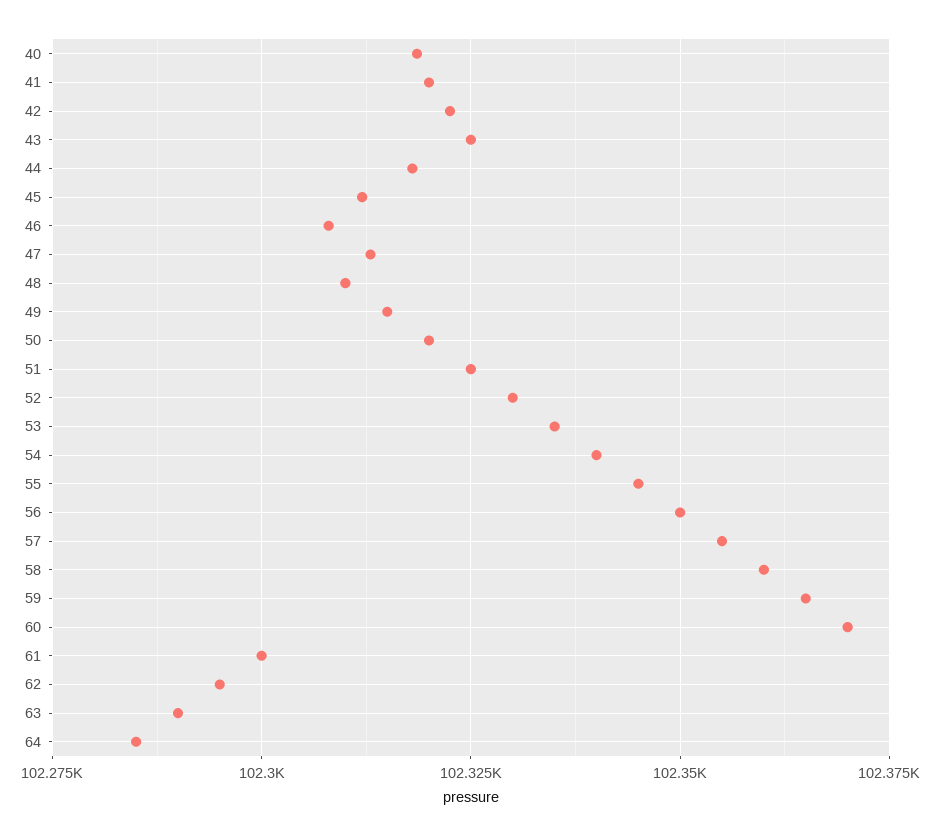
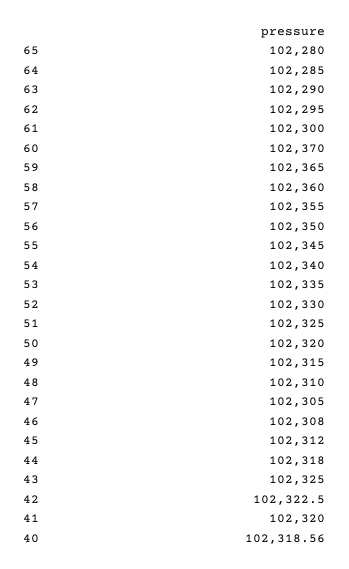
  {
    "40": 102318.56,
    "41": 102320,
    "42": 102322.5,
    "43": 102325,
    "44": 102318,
    "45": 102312,
    "46": 102308,
-   "47": 102312.5,
+   "47": 102305,
    "48": 102310,
    "49": 102315,
    "50": 102320,
    "51": 102325,
    "52": 102330,
    "53": 102335,
    "54": 102340,
    "55": 102345,
    "56": 102350,
    "57": 102355,
    "58": 102360,
    "59": 102365,
    "60": 102370,
    "61": 102300,
    "62": 102295,
    "63": 102290,
-   "64": 102285
+   "64": 102285,
+   "65": 102280
  }

